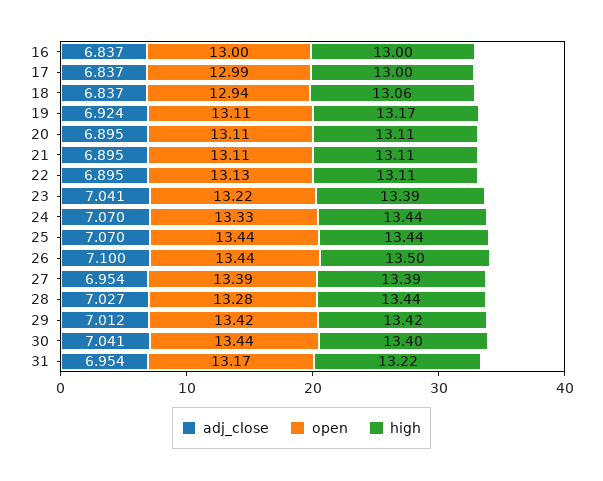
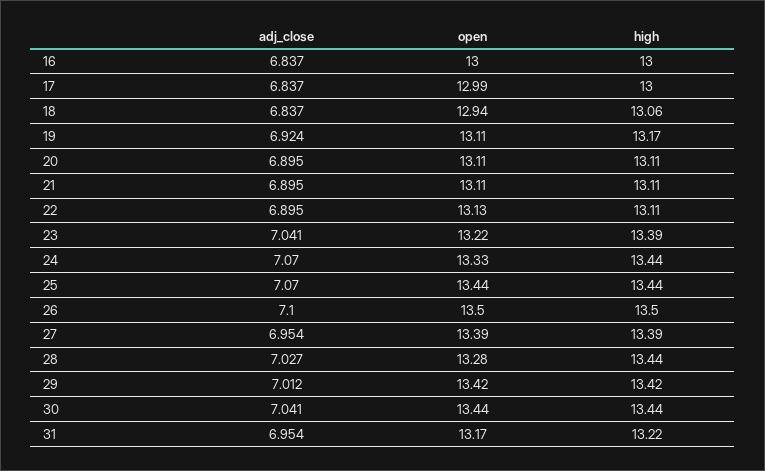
  {
    "adj_close": {
      "16": 6.837,
      "17": 6.837,
      "18": 6.837,
      "19": 6.924,
      "20": 6.895,
      "21": 6.895,
      "22": 6.895,
      "23": 7.041,
      "24": 7.07,
      "25": 7.07,
      "26": 7.1,
      "27": 6.954,
      "28": 7.027,
      "29": 7.012,
      "30": 7.041,
      "31": 6.954
    },
    "open": {
      "16": 13,
      "17": 12.99,
      "18": 12.94,
      "19": 13.11,
      "20": 13.11,
      "21": 13.11,
      "22": 13.13,
      "23": 13.22,
      "24": 13.33,
      "25": 13.44,
-     "26": 13.44,
+     "26": 13.5,
      "27": 13.39,
      "28": 13.28,
      "29": 13.42,
      "30": 13.44,
      "31": 13.17
    },
    "high": {
      "16": 13,
      "17": 13,
      "18": 13.06,
      "19": 13.17,
      "20": 13.11,
      "21": 13.11,
      "22": 13.11,
      "23": 13.39,
      "24": 13.44,
      "25": 13.44,
      "26": 13.5,
      "27": 13.39,
      "28": 13.44,
      "29": 13.42,
-     "30": 13.4,
+     "30": 13.44,
      "31": 13.22
    }
  }

